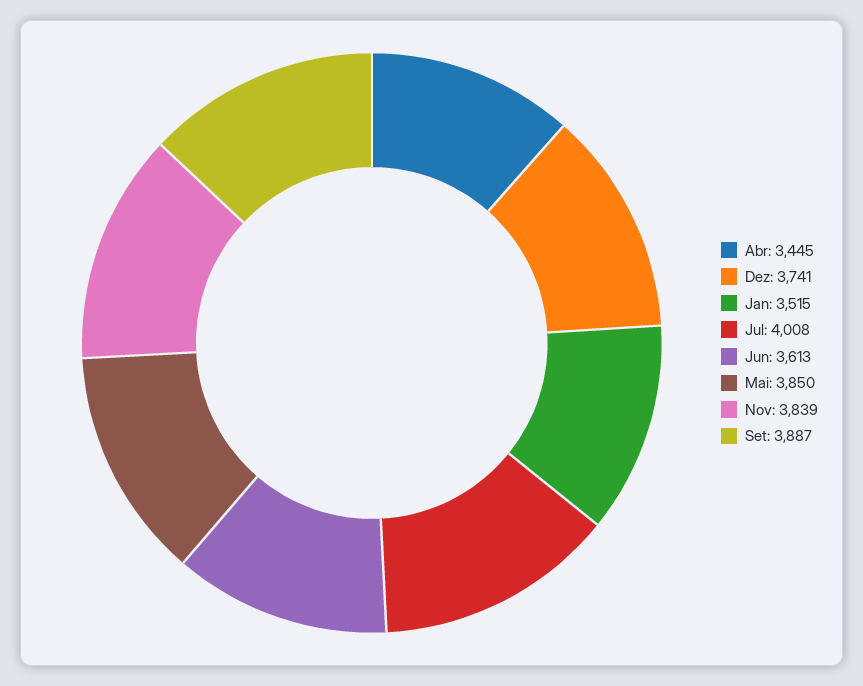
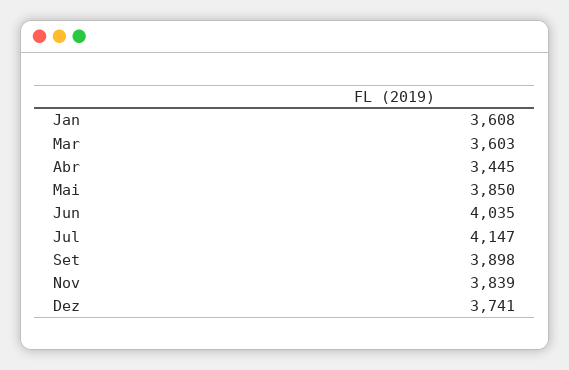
  {
    "Abr": 3445,
    "Dez": 3741,
-   "Jan": 3515,
+   "Jan": 3608,
-   "Jul": 4008,
+   "Jul": 4147,
-   "Jun": 3613,
+   "Jun": 4035,
    "Mai": 3850,
    "Nov": 3839,
-   "Set": 3887
+   "Set": 3898,
+   "Mar": 3603
  }

